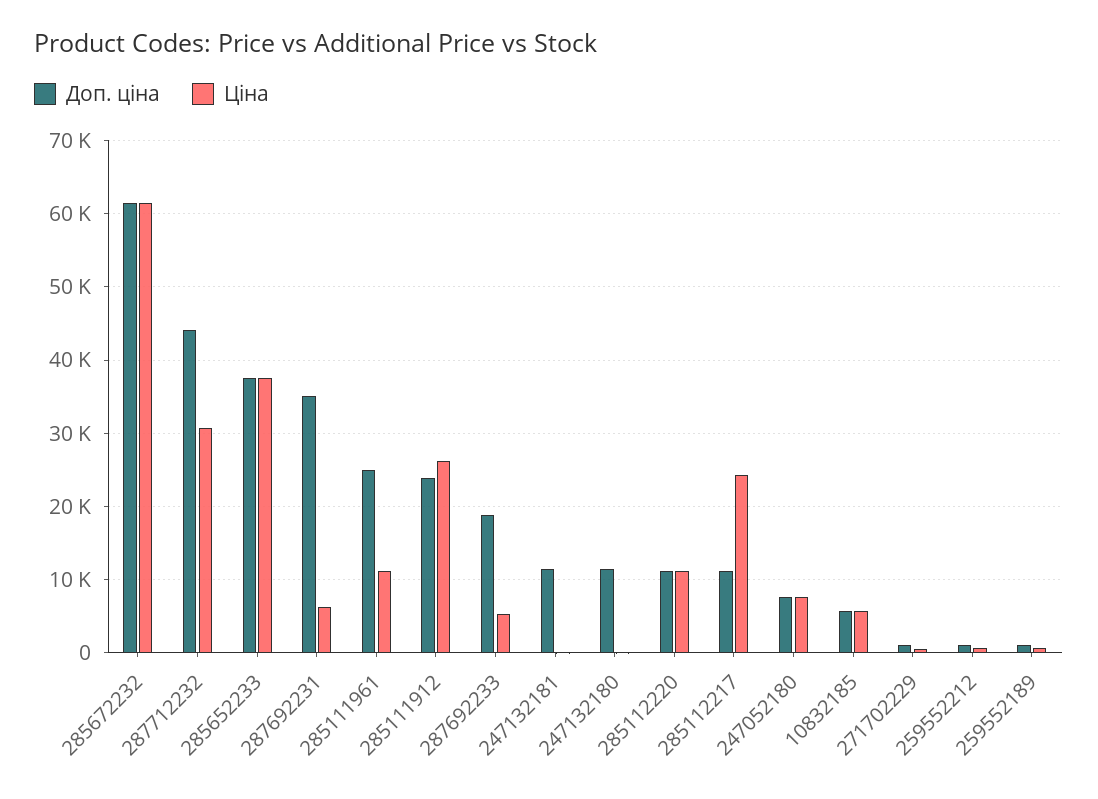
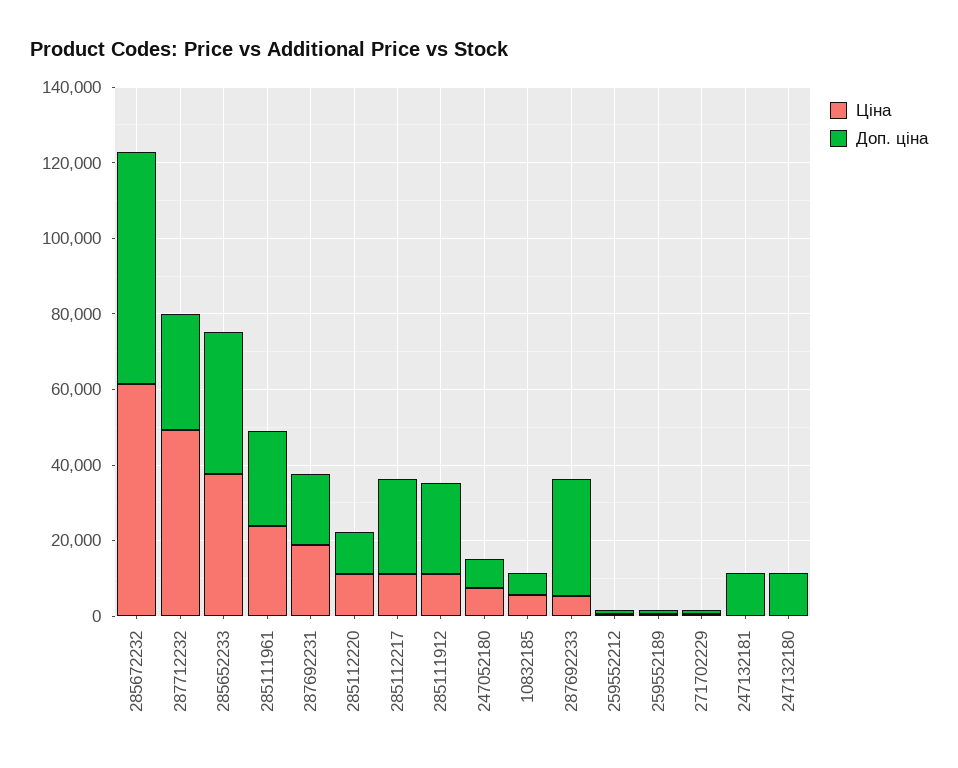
  {
    "Доп. ціна": {
      "285672232": 61000,
-     "287712232": 44000,
+     "287712232": 30000,
      "285652233": 38000,
-     "287692231": 35000,
+     "287692231": 20000,
      "285111961": 25000,
      "285111912": 24000,
-     "287692233": 19000,
+     "287692233": 30000,
      "247132181": 11000,
      "247132180": 11000,
      "285112220": 11000,
-     "285112217": 11000,
+     "285112217": 25000,
      "247052180": 8000,
      "10832185": 6000,
      "271702229": 1000,
      "259552212": 1000,
      "259552189": 1000
    },
    "Ціна": {
      "285672232": 61000,
-     "287712232": 31000,
+     "287712232": 50000,
      "285652233": 38000,
-     "287692231": 6000,
+     "287692231": 20000,
-     "285111961": 11000,
+     "285111961": 25000,
-     "285111912": 26000,
+     "285111912": 10000,
      "287692233": 5000,
      "247132181": 0,
      "247132180": 0,
      "285112220": 11000,
-     "285112217": 24000,
+     "285112217": 10000,
      "247052180": 8000,
      "10832185": 6000,
      "271702229": 1000,
      "259552212": 1000,
      "259552189": 1000
    }
  }

